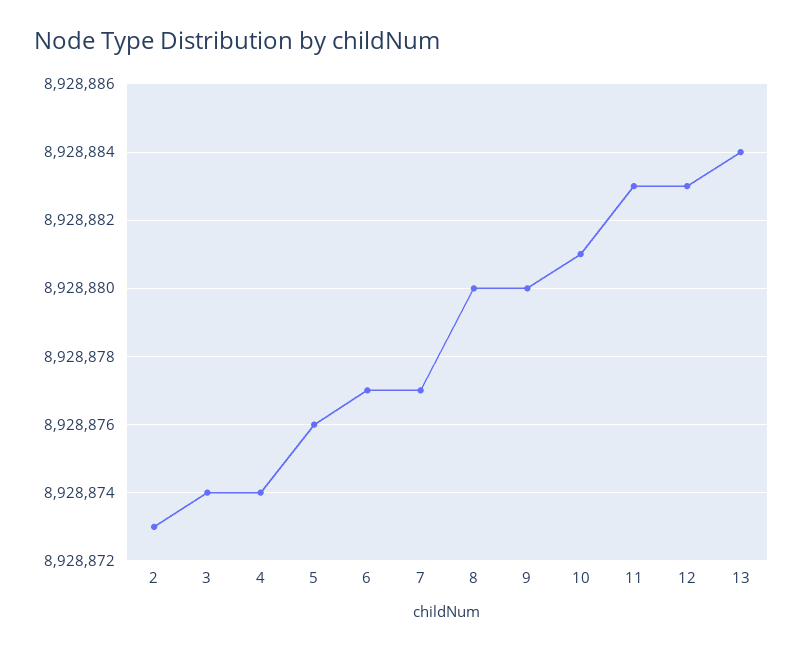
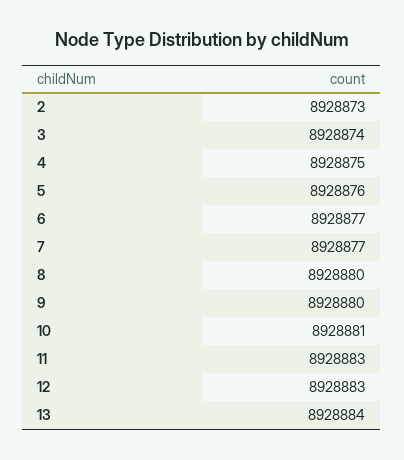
  {
    "2": 8928873,
    "3": 8928874,
-   "4": 8928874,
+   "4": 8928875,
    "5": 8928876,
    "6": 8928877,
    "7": 8928877,
    "8": 8928880,
    "9": 8928880,
    "10": 8928881,
    "11": 8928883,
    "12": 8928883,
    "13": 8928884
  }

